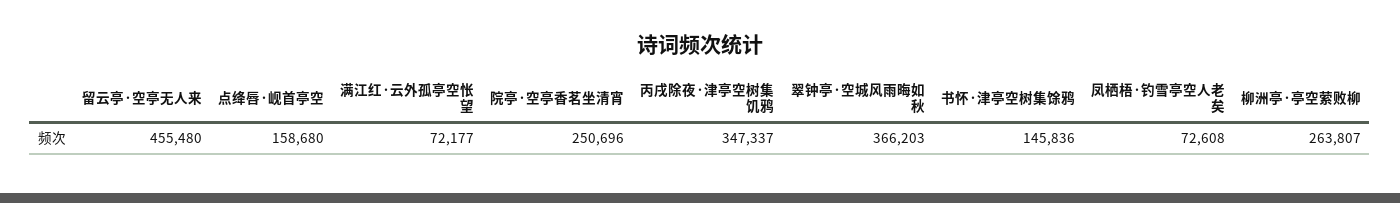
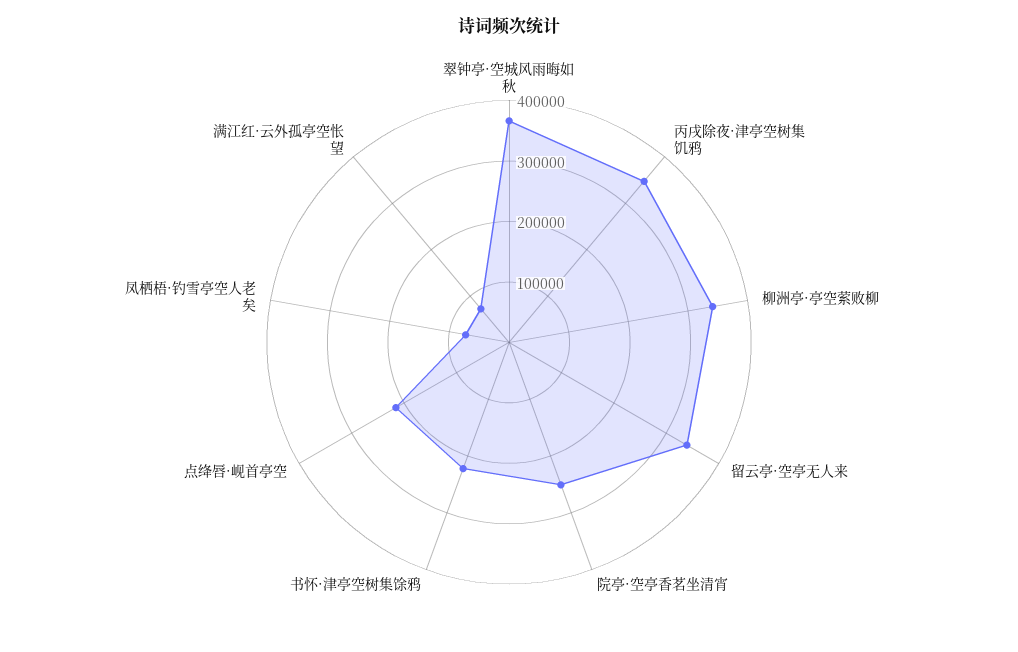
  {
-   "留云亭·空亭无人来": 455480,
+   "留云亭·空亭无人来": 340000,
-   "点绛唇·岘首亭空": 158680,
+   "点绛唇·岘首亭空": 220000,
    "满江红·云外孤亭空怅望": 72177,
    "院亭·空亭香茗坐清宵": 250696,
    "丙戌除夜·津亭空树集饥鸦": 347337,
    "翠钟亭·空城风雨晦如秋": 366203,
-   "书怀·津亭空树集馀鸦": 145836,
+   "书怀·津亭空树集馀鸦": 220000,
    "凤栖梧·钓雪亭空人老矣": 72608,
-   "柳洲亭·亭空萦败柳": 263807
+   "柳洲亭·亭空萦败柳": 340000
  }

